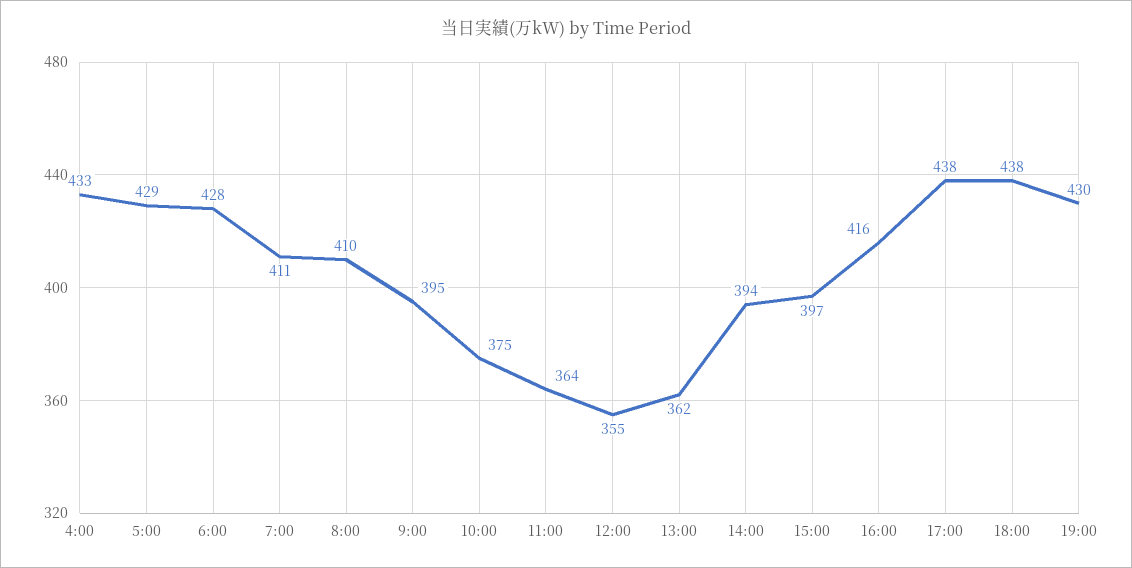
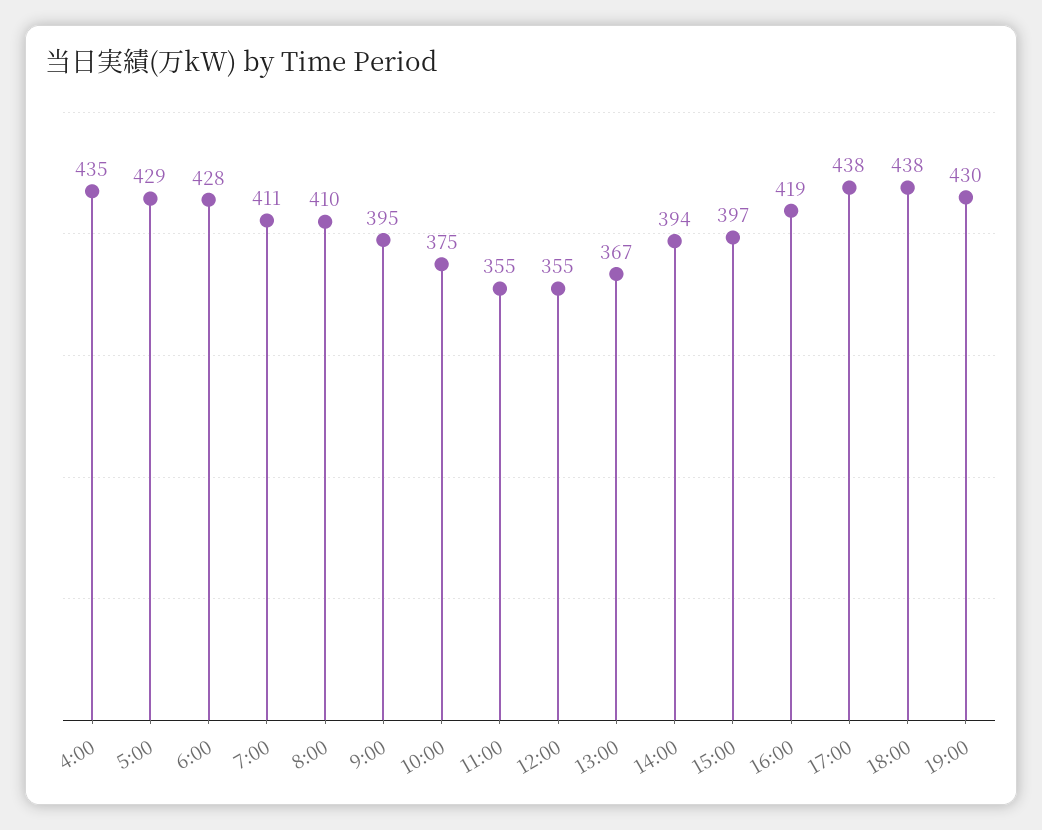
  {
-   "4:00": 433,
+   "4:00": 435,
    "5:00": 429,
    "6:00": 428,
    "7:00": 411,
    "8:00": 410,
    "9:00": 395,
    "10:00": 375,
-   "11:00": 364,
+   "11:00": 355,
    "12:00": 355,
-   "13:00": 362,
+   "13:00": 367,
    "14:00": 394,
    "15:00": 397,
-   "16:00": 416,
+   "16:00": 419,
    "17:00": 438,
    "18:00": 438,
    "19:00": 430
  }

